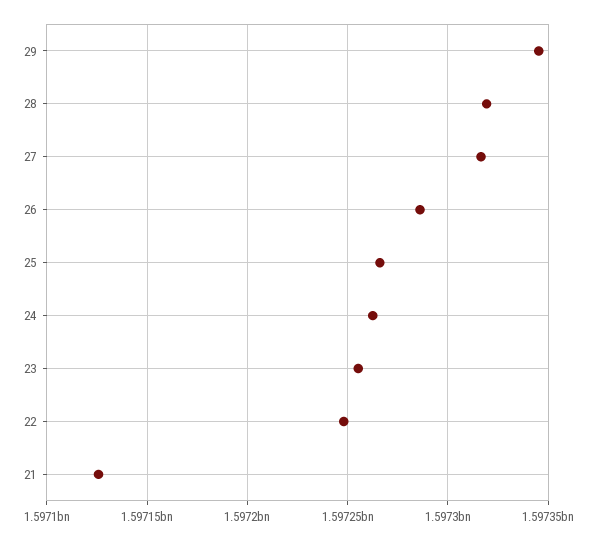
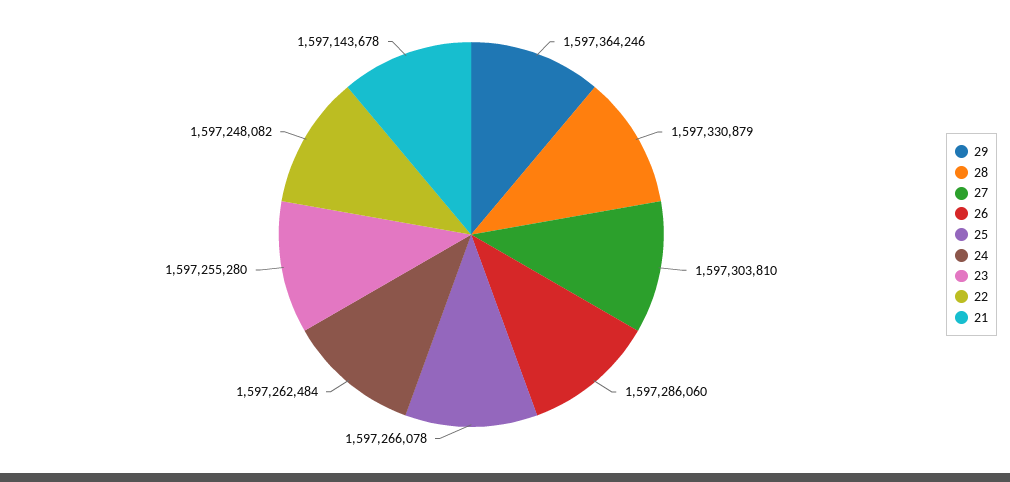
  {
-   "29": 1597345000,
+   "29": 1597364246,
-   "28": 1597320000,
+   "28": 1597330879,
-   "27": 1597315000,
+   "27": 1597303810,
    "26": 1597286060,
    "25": 1597266078,
    "24": 1597262484,
    "23": 1597255280,
    "22": 1597248082,
-   "21": 1597125000
+   "21": 1597143678
  }

